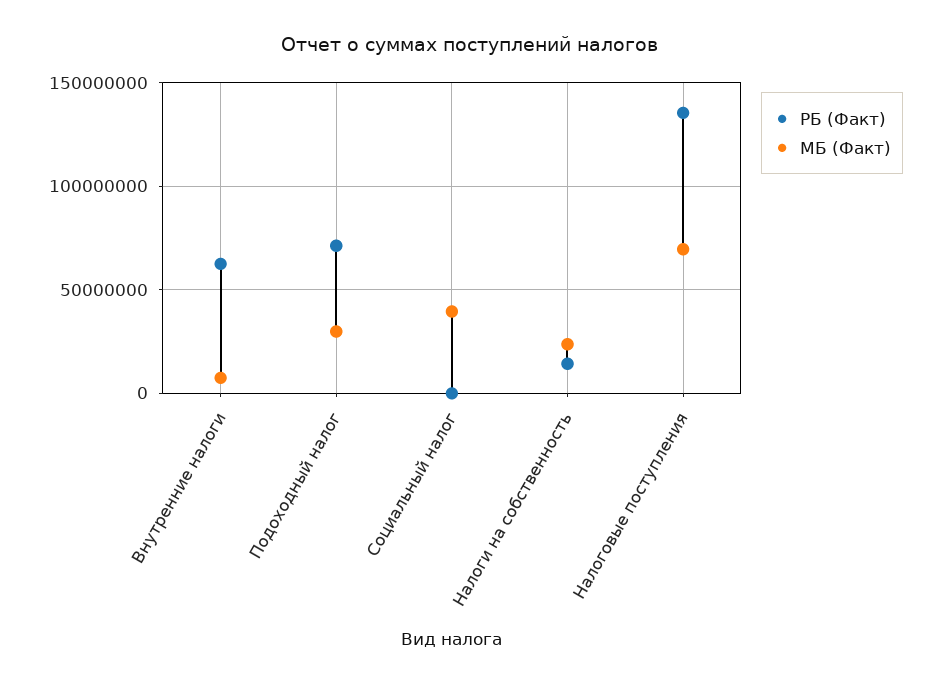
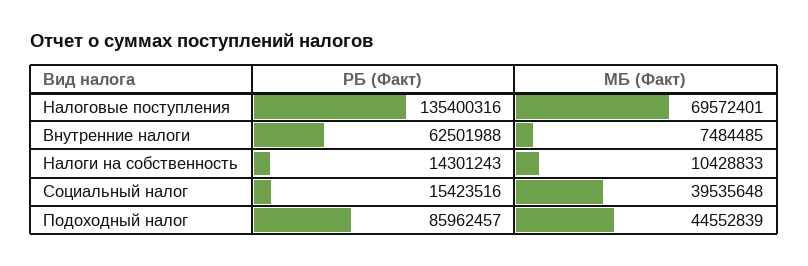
  {
    "РБ (Факт)": {
      "Внутренние налоги": 62501988,
-     "Подоходный налог": 70000000,
+     "Подоходный налог": 85962457,
-     "Социальный налог": 0,
+     "Социальный налог": 15423516,
      "Налоги на собственность": 14301243,
      "Налоговые поступления": 135400316
    },
    "МБ (Факт)": {
      "Внутренние налоги": 7484485,
-     "Подоходный налог": 30000000,
+     "Подоходный налог": 44552839,
      "Социальный налог": 39535648,
-     "Налоги на собственность": 25000000,
+     "Налоги на собственность": 10428833,
      "Налоговые поступления": 69572401
    }
  }

